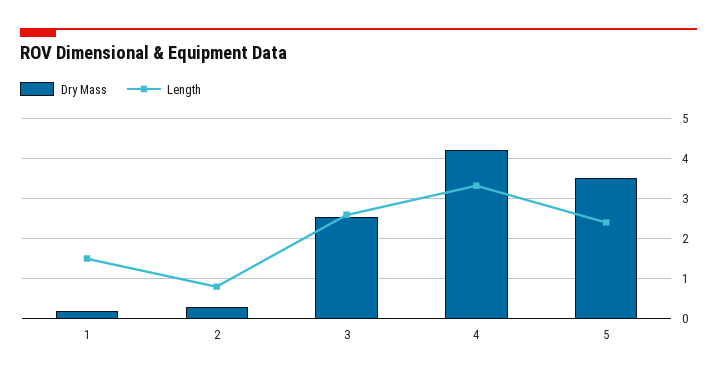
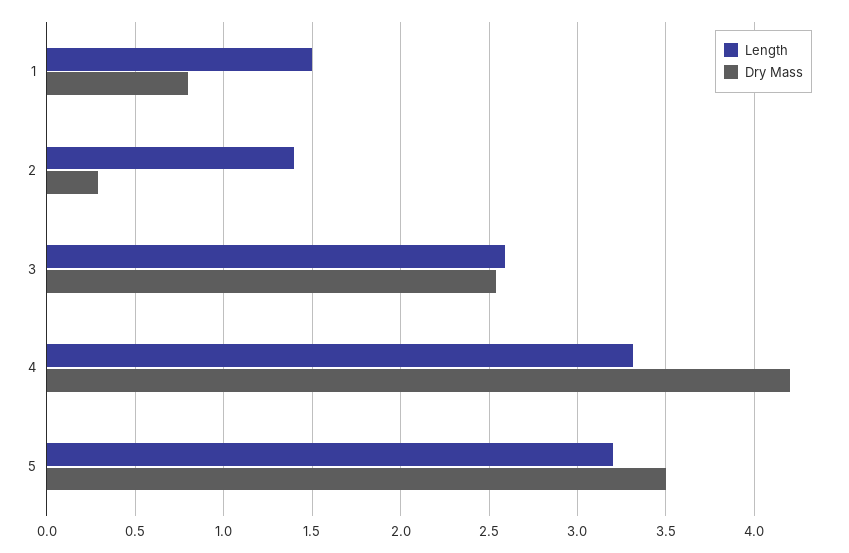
  {
    "Dry Mass": {
-     "1": 0.2,
+     "1": 0.8,
      "2": 0.3,
      "3": 2.55,
      "4": 4.2,
      "5": 3.5
    },
    "Length": {
      "1": 1.5,
-     "2": 0.8,
+     "2": 1.4,
      "3": 2.6,
      "4": 3.3,
-     "5": 2.4
+     "5": 3.2
    }
  }

